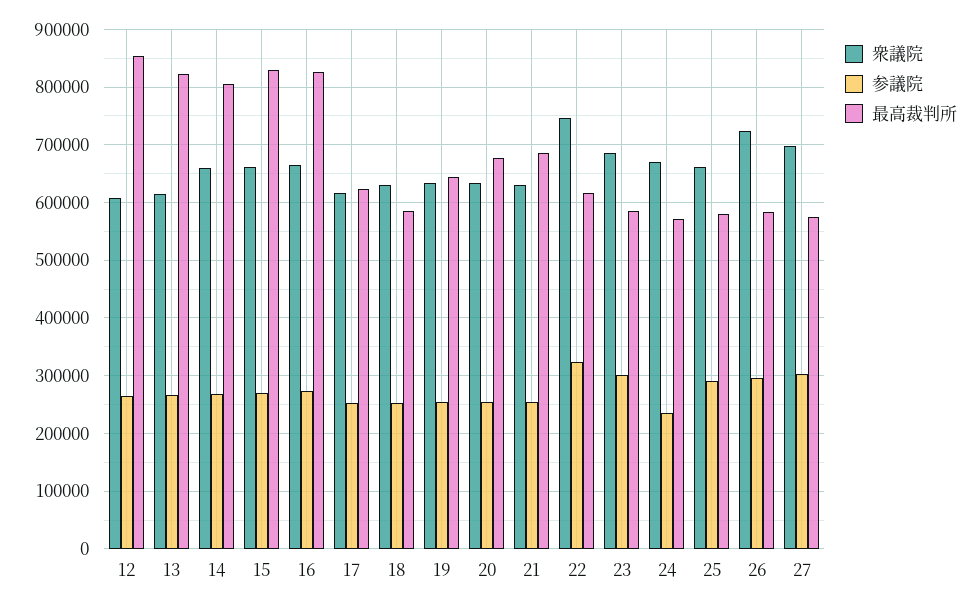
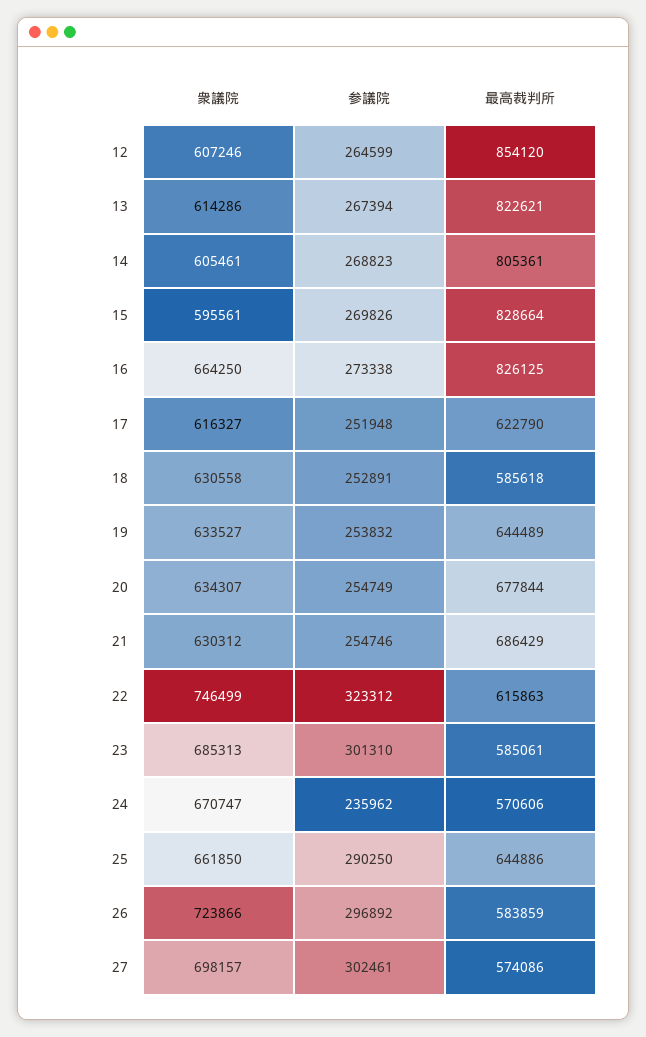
  {
    "衆議院": {
      "12": 607246,
      "13": 614286,
-     "14": 660000,
+     "14": 605461,
-     "15": 660000,
+     "15": 595561,
      "16": 664250,
      "17": 616327,
      "18": 630558,
      "19": 633527,
      "20": 634307,
      "21": 630312,
      "22": 746499,
      "23": 685313,
      "24": 670747,
      "25": 661850,
      "26": 723866,
      "27": 698157
    },
    "参議院": {
      "12": 264599,
      "13": 267394,
      "14": 268823,
      "15": 269826,
      "16": 273338,
      "17": 251948,
      "18": 252891,
      "19": 253832,
      "20": 254749,
      "21": 254746,
      "22": 323312,
      "23": 301310,
      "24": 235962,
      "25": 290250,
      "26": 296892,
      "27": 302461
    },
    "最高裁判所": {
      "12": 854120,
      "13": 822621,
      "14": 805361,
      "15": 828664,
      "16": 826125,
      "17": 622790,
      "18": 585618,
      "19": 644489,
      "20": 677844,
      "21": 686429,
      "22": 615863,
      "23": 585061,
      "24": 570606,
-     "25": 580000,
+     "25": 644886,
      "26": 583859,
      "27": 574086
    }
  }

